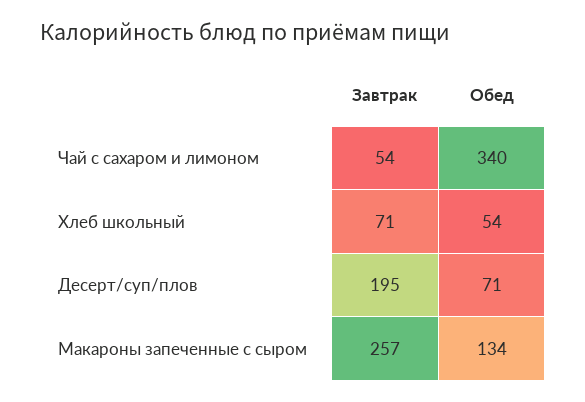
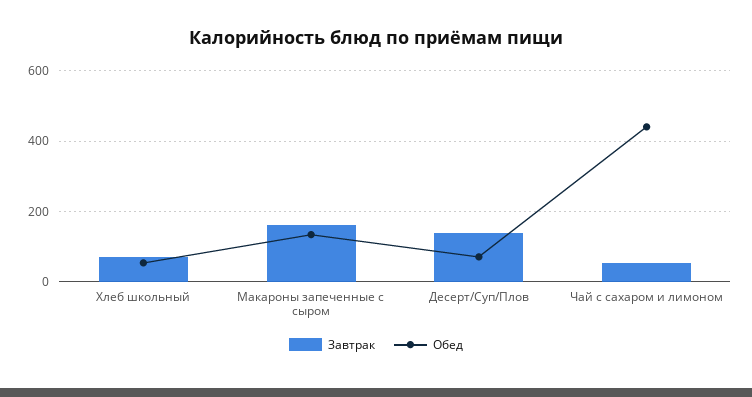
  {
    "Завтрак": {
      "Чай с сахаром и лимоном": 54,
      "Хлеб школьный": 71,
-     "Десерт/суп/плов": 195,
+     "Десерт/суп/плов": 140,
-     "Макароны запеченные с сыром": 257
+     "Макароны запеченные с сыром": 160
    },
    "Обед": {
-     "Чай с сахаром и лимоном": 340,
+     "Чай с сахаром и лимоном": 440,
      "Хлеб школьный": 54,
      "Десерт/суп/плов": 71,
      "Макароны запеченные с сыром": 134
    }
  }

